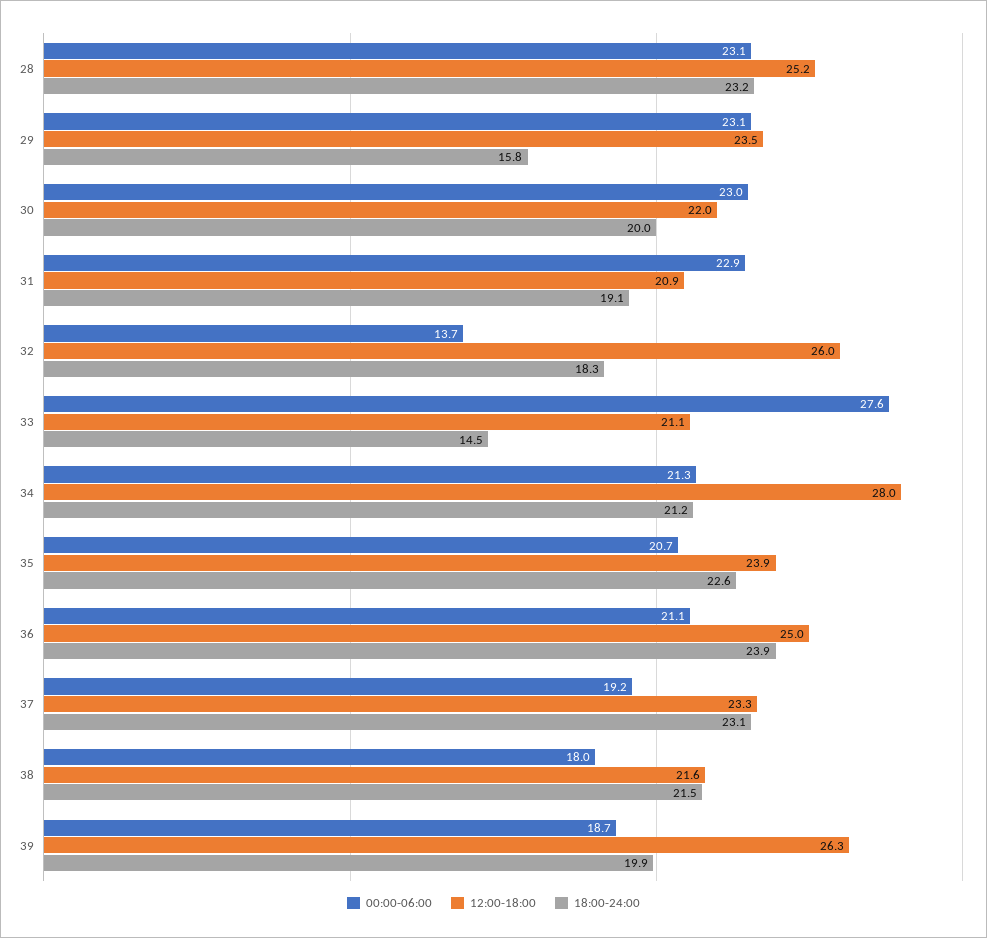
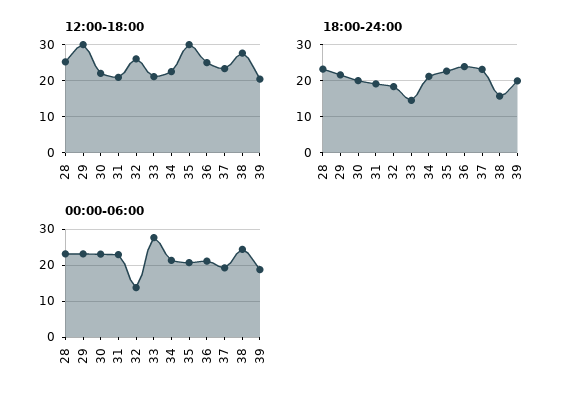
  {
    "00:00-06:00": {
      "28": 23.1,
      "29": 23.1,
      "30": 23,
      "31": 22.9,
      "32": 13.7,
      "33": 27.6,
      "34": 21.3,
      "35": 20.7,
      "36": 21.1,
      "37": 19.2,
-     "38": 18,
+     "38": 24,
      "39": 18.7
    },
    "12:00-18:00": {
      "28": 25.2,
-     "29": 23.5,
+     "29": 30,
      "30": 22,
      "31": 20.9,
      "32": 26,
      "33": 21.1,
-     "34": 28,
+     "34": 22,
-     "35": 23.9,
+     "35": 30,
      "36": 25,
      "37": 23.3,
-     "38": 21.6,
+     "38": 28,
-     "39": 26.3
+     "39": 20
    },
    "18:00-24:00": {
      "28": 23.2,
-     "29": 15.8,
+     "29": 22,
      "30": 20,
      "31": 19.1,
      "32": 18.3,
      "33": 14.5,
      "34": 21.2,
      "35": 22.6,
      "36": 23.9,
      "37": 23.1,
-     "38": 21.5,
+     "38": 16,
      "39": 19.9
    }
  }

